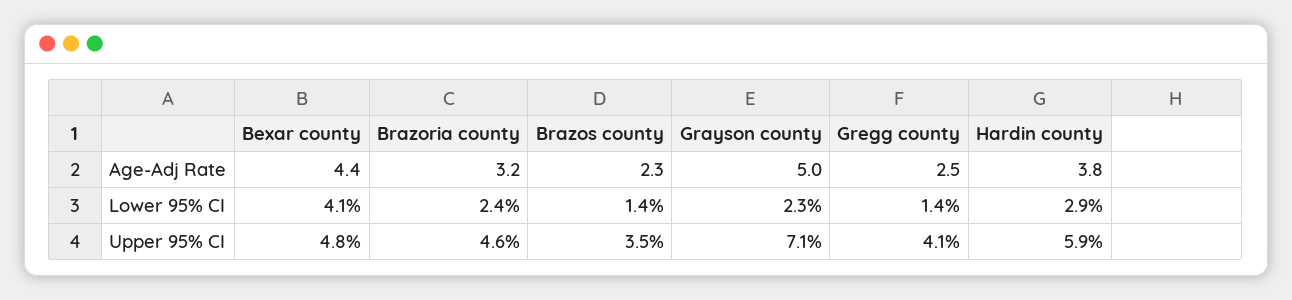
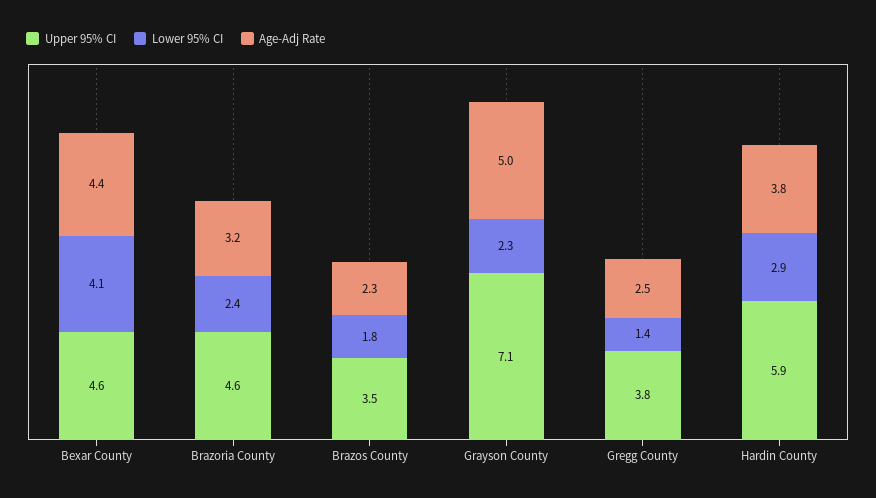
  {
    "Age-Adj Rate": {
      "Bexar county": 4.4,
      "Brazoria county": 3.2,
      "Brazos county": 2.3,
      "Grayson county": 5,
      "Gregg county": 2.5,
      "Hardin county": 3.8
    },
    "Lower 95% CI": {
      "Bexar county": 4.1,
      "Brazoria county": 2.4,
-     "Brazos county": 1.4,
+     "Brazos county": 1.8,
      "Grayson county": 2.3,
      "Gregg county": 1.4,
      "Hardin county": 2.9
    },
    "Upper 95% CI": {
-     "Bexar county": 4.8,
+     "Bexar county": 4.6,
      "Brazoria county": 4.6,
      "Brazos county": 3.5,
      "Grayson county": 7.1,
-     "Gregg county": 4.1,
+     "Gregg county": 3.8,
      "Hardin county": 5.9
    }
  }

